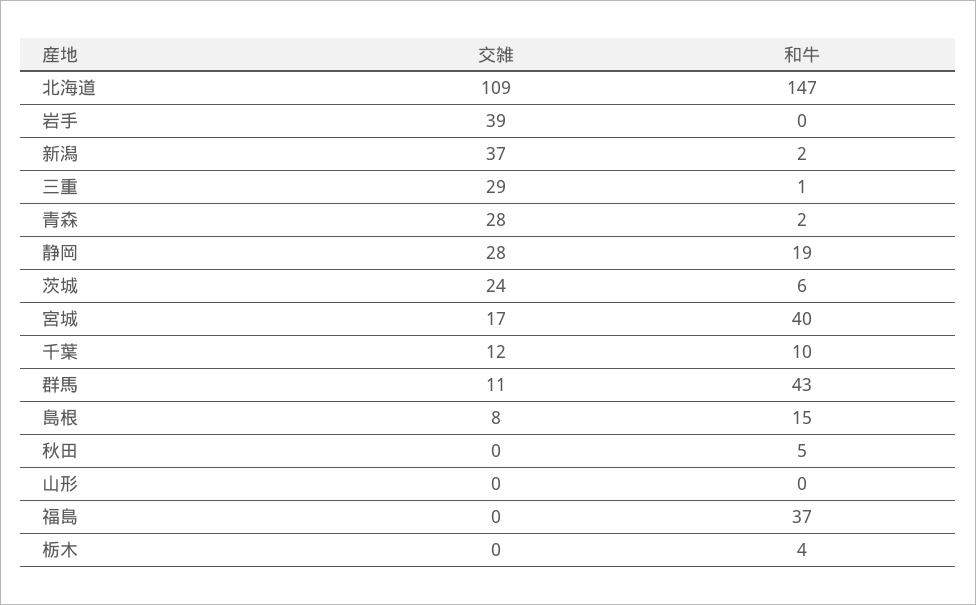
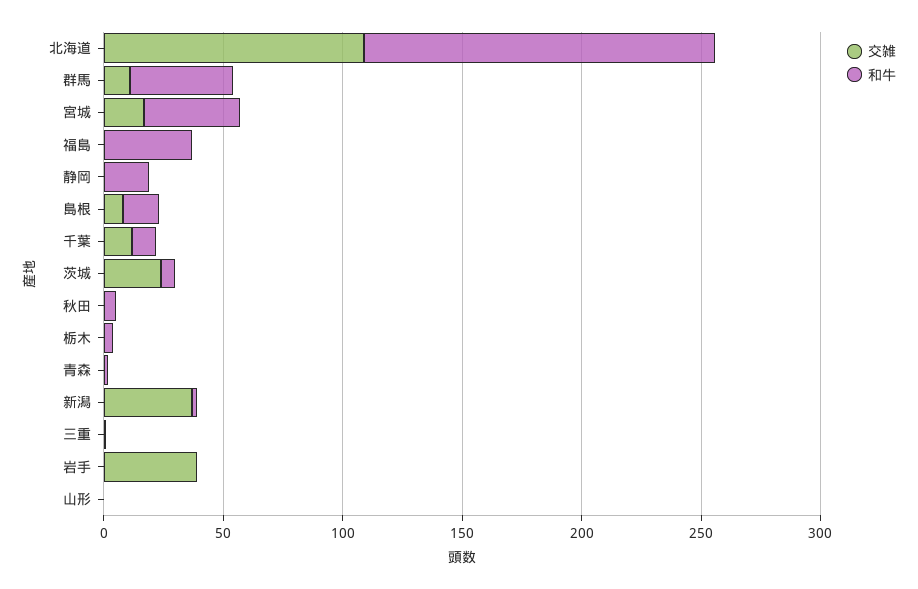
  {
    "交雑": {
      "北海道": 109,
      "岩手": 39,
      "新潟": 37,
-     "三重": 29,
+     "三重": 0,
-     "青森": 28,
+     "青森": 0,
-     "静岡": 28,
+     "静岡": 0,
      "茨城": 24,
      "宮城": 17,
      "千葉": 12,
      "群馬": 11,
      "島根": 8,
      "秋田": 0,
      "山形": 0,
      "福島": 0,
      "栃木": 0
    },
    "和牛": {
      "北海道": 147,
      "岩手": 0,
      "新潟": 2,
      "三重": 1,
      "青森": 2,
      "静岡": 19,
      "茨城": 6,
      "宮城": 40,
      "千葉": 10,
      "群馬": 43,
      "島根": 15,
      "秋田": 5,
      "山形": 0,
      "福島": 37,
      "栃木": 4
    }
  }

